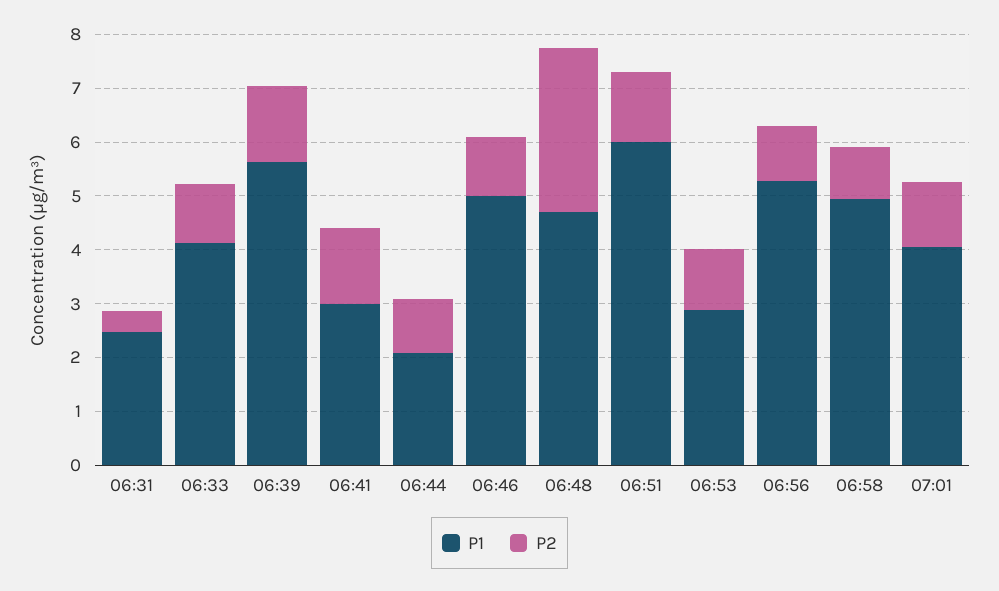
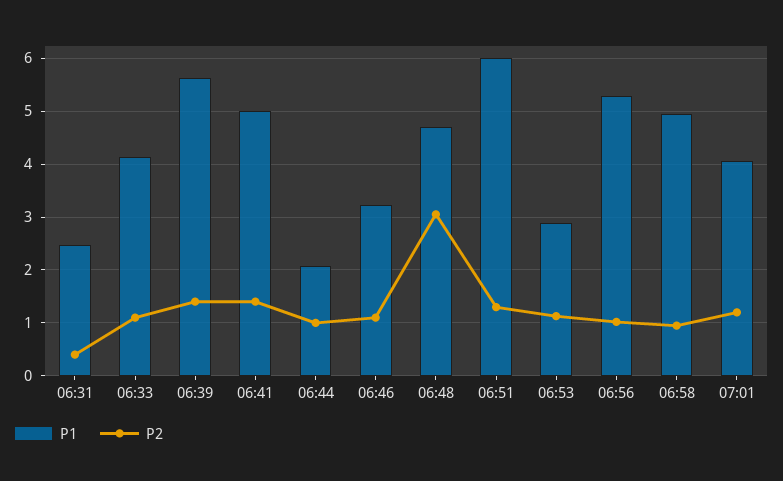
  {
    "P1": {
      "06:31": 2.4,
      "06:33": 4.2,
      "06:39": 5.6,
-     "06:41": 3,
+     "06:41": 5,
      "06:44": 2,
-     "06:46": 5,
+     "06:46": 3.2,
      "06:48": 4.8,
      "06:51": 6,
      "06:53": 2.8,
      "06:56": 5.2,
      "06:58": 5,
      "07:01": 4
    },
    "P2": {
      "06:31": 0.4,
      "06:33": 1.2,
      "06:39": 1.4,
      "06:41": 1.4,
      "06:44": 1,
      "06:46": 1.2,
      "06:48": 3,
      "06:51": 1.4,
      "06:53": 1.2,
      "06:56": 1,
      "06:58": 1,
      "07:01": 1.2
    }
  }

